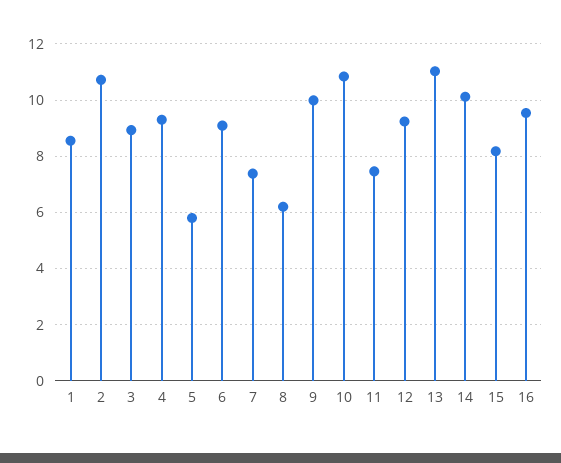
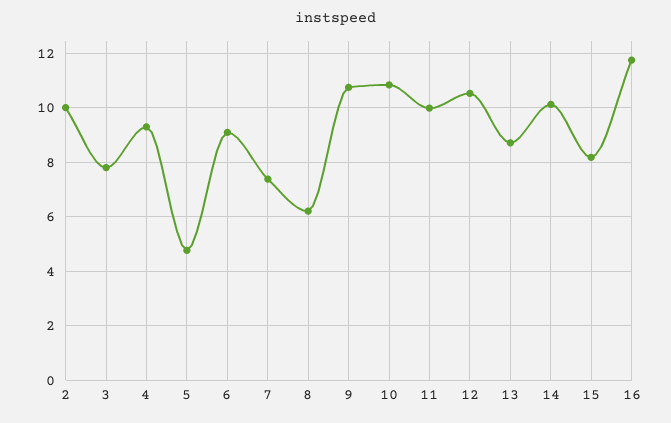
  {
-   "1": 8.5,
-   "2": 10.75,
+   "2": 10,
-   "3": 9,
+   "3": 7.75,
    "4": 9.25,
-   "5": 5.75,
+   "5": 4.75,
    "6": 9,
    "7": 7.5,
    "8": 6.25,
-   "9": 10,
+   "9": 10.75,
    "10": 10.75,
-   "11": 7.5,
+   "11": 10,
-   "12": 9.25,
+   "12": 10.5,
-   "13": 11,
+   "13": 8.75,
    "14": 10,
    "15": 8.25,
-   "16": 9.5
+   "16": 11.75
  }

